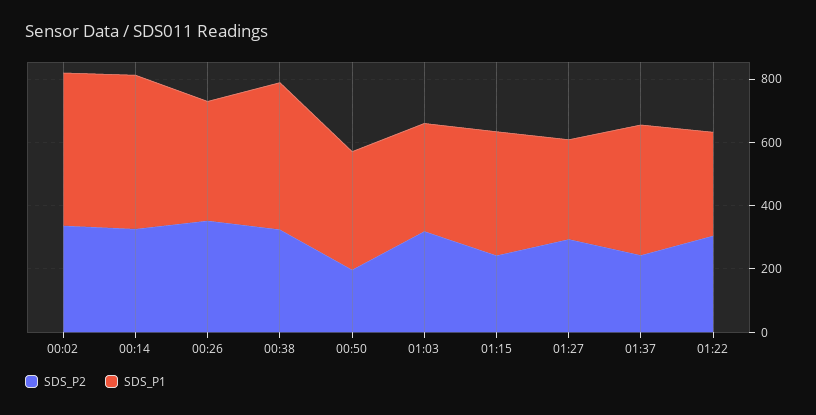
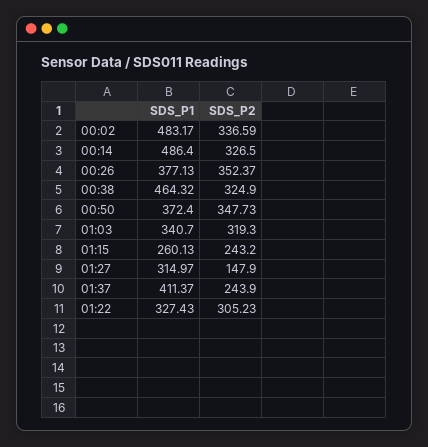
  {
    "SDS_P2": {
      "00:02": 336.59,
      "00:14": 326.5,
      "00:26": 352.37,
      "00:38": 324.9,
-     "00:50": 200,
+     "00:50": 347.73,
      "01:03": 319.3,
      "01:15": 243.2,
-     "01:27": 300,
+     "01:27": 147.9,
      "01:37": 243.9,
      "01:22": 305.23
    },
    "SDS_P1": {
      "00:02": 483.17,
      "00:14": 486.4,
      "00:26": 377.13,
      "00:38": 464.32,
      "00:50": 372.4,
      "01:03": 340.7,
-     "01:15": 400,
+     "01:15": 260.13,
      "01:27": 314.97,
      "01:37": 411.37,
      "01:22": 327.43
    }
  }

